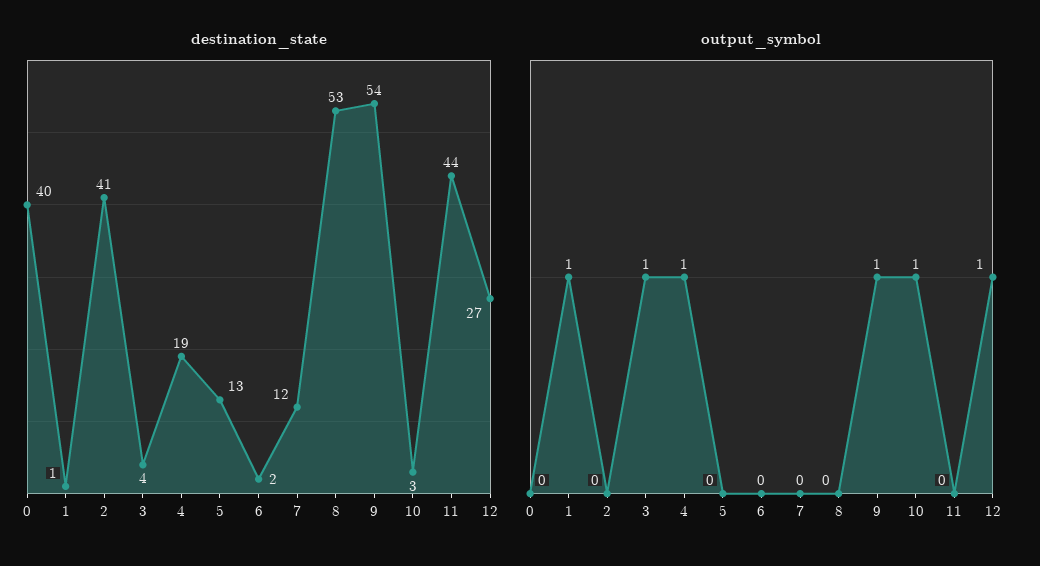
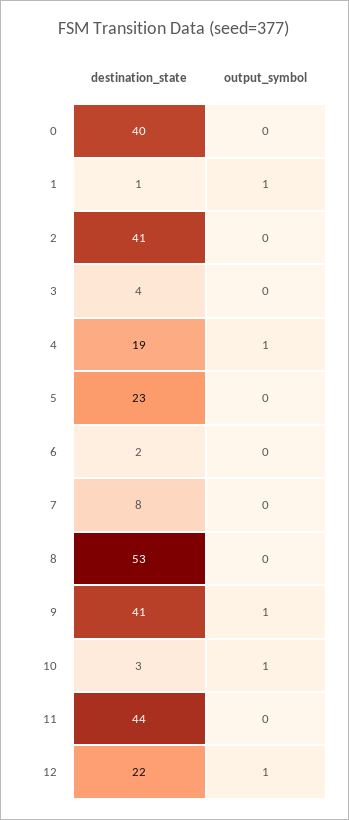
  {
    "destination_state": {
      "0": 40,
      "1": 1,
      "2": 41,
      "3": 4,
      "4": 19,
-     "5": 13,
+     "5": 23,
      "6": 2,
-     "7": 12,
+     "7": 8,
      "8": 53,
-     "9": 54,
+     "9": 41,
      "10": 3,
      "11": 44,
-     "12": 27
+     "12": 22
    },
    "output_symbol": {
      "0": 0,
      "1": 1,
      "2": 0,
-     "3": 1,
+     "3": 0,
      "4": 1,
      "5": 0,
      "6": 0,
      "7": 0,
      "8": 0,
      "9": 1,
      "10": 1,
      "11": 0,
      "12": 1
    }
  }

